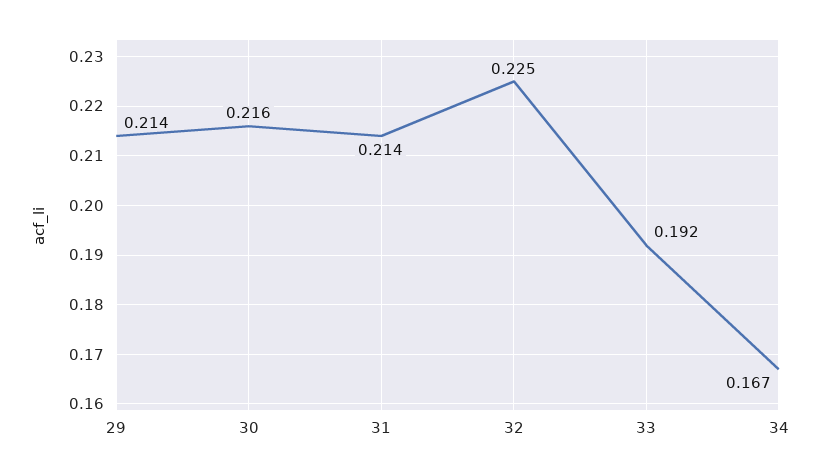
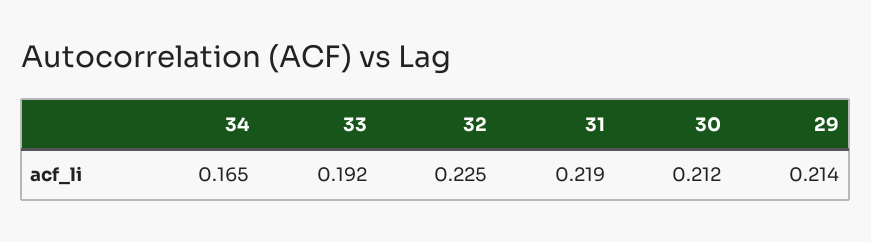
  {
    "29": 0.214,
-   "30": 0.216,
+   "30": 0.212,
-   "31": 0.214,
+   "31": 0.219,
    "32": 0.225,
    "33": 0.192,
-   "34": 0.167
+   "34": 0.165
  }

